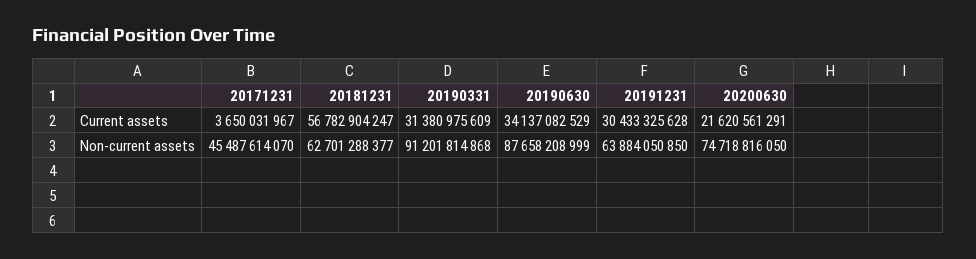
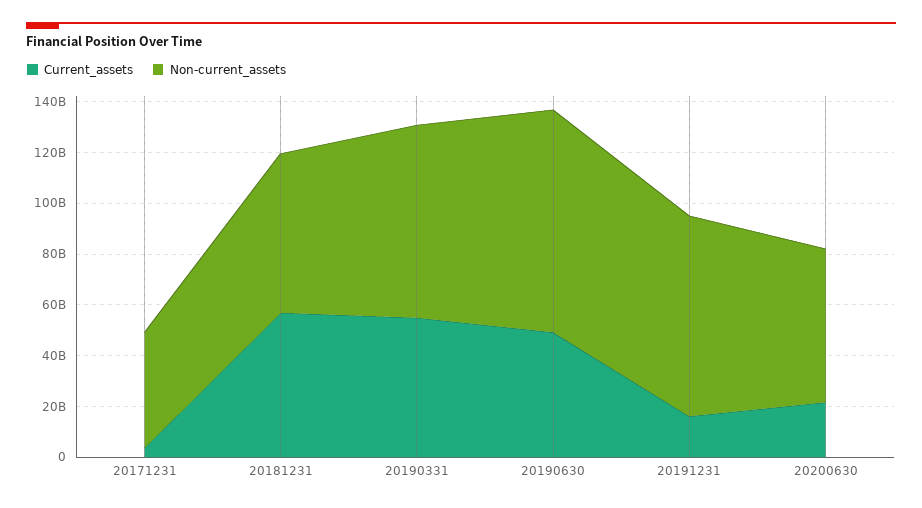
  {
    "Current assets": {
      "20171231": 3650031967,
      "20181231": 56782904247,
-     "20190331": 31380975609,
+     "20190331": 55000000000,
-     "20190630": 34137082529,
+     "20190630": 50000000000,
-     "20191231": 30433325628,
+     "20191231": 15000000000,
      "20200630": 21620561291
    },
    "Non-current assets": {
      "20171231": 45487614070,
      "20181231": 62701288377,
-     "20190331": 91201814868,
+     "20190331": 75000000000,
      "20190630": 87658208999,
-     "20191231": 63884050850,
+     "20191231": 80000000000,
-     "20200630": 74718816050
+     "20200630": 60000000000
    }
  }

